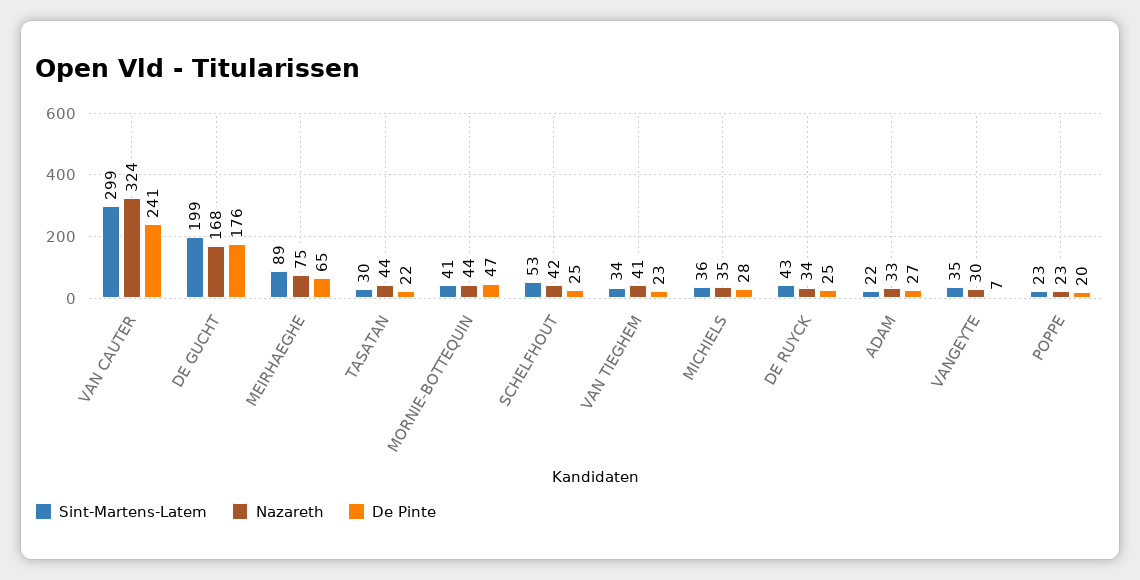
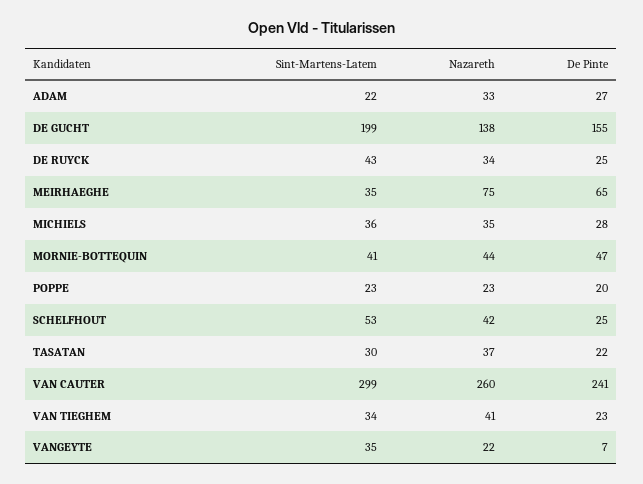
  {
    "Sint-Martens-Latem": {
      "VAN CAUTER": 299,
      "DE GUCHT": 199,
-     "MEIRHAEGHE": 89,
+     "MEIRHAEGHE": 35,
      "TASATAN": 30,
      "MORNIE-BOTTEQUIN": 41,
      "SCHELFHOUT": 53,
      "VAN TIEGHEM": 34,
      "MICHIELS": 36,
      "DE RUYCK": 43,
      "ADAM": 22,
      "VANGEYTE": 35,
      "POPPE": 23
    },
    "Nazareth": {
-     "VAN CAUTER": 324,
+     "VAN CAUTER": 260,
-     "DE GUCHT": 168,
+     "DE GUCHT": 138,
      "MEIRHAEGHE": 75,
-     "TASATAN": 44,
+     "TASATAN": 37,
      "MORNIE-BOTTEQUIN": 44,
      "SCHELFHOUT": 42,
      "VAN TIEGHEM": 41,
      "MICHIELS": 35,
      "DE RUYCK": 34,
      "ADAM": 33,
-     "VANGEYTE": 30,
+     "VANGEYTE": 22,
      "POPPE": 23
    },
    "De Pinte": {
      "VAN CAUTER": 241,
-     "DE GUCHT": 176,
+     "DE GUCHT": 155,
      "MEIRHAEGHE": 65,
      "TASATAN": 22,
      "MORNIE-BOTTEQUIN": 47,
      "SCHELFHOUT": 25,
      "VAN TIEGHEM": 23,
      "MICHIELS": 28,
      "DE RUYCK": 25,
      "ADAM": 27,
      "VANGEYTE": 7,
      "POPPE": 20
    }
  }

